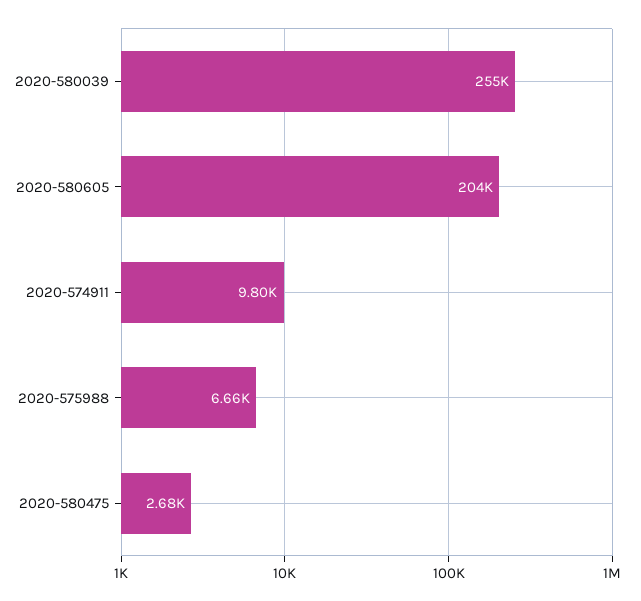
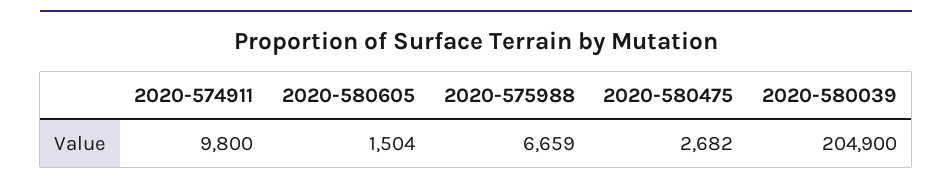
  {
-   "2020-580039": 255000,
+   "2020-580039": 204900,
-   "2020-580605": 204000,
+   "2020-580605": 1504,
    "2020-574911": 9800,
    "2020-575988": 6659,
    "2020-580475": 2682
  }

